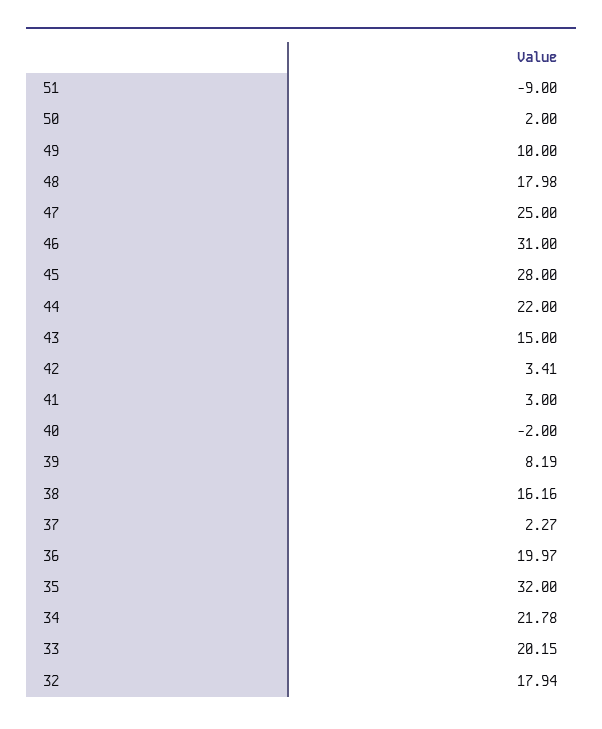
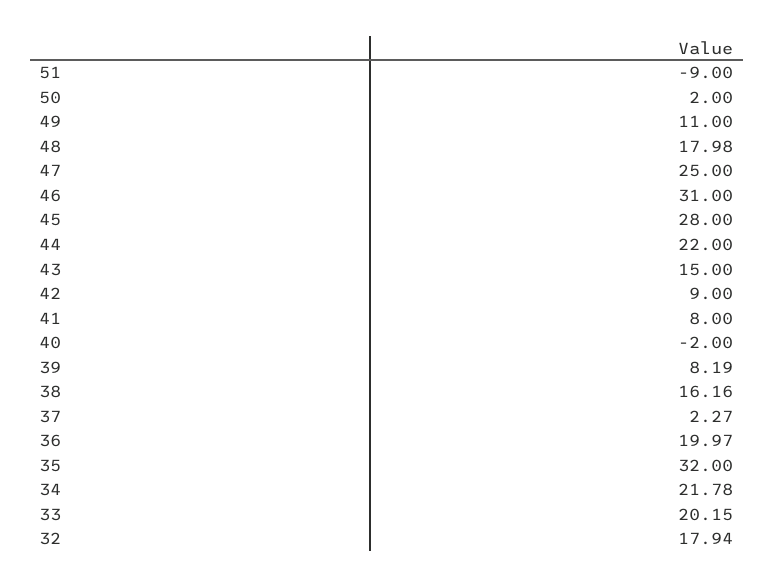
  {
    "51": -9,
    "50": 2,
-   "49": 10,
+   "49": 11,
    "48": 17.98,
    "47": 25,
    "46": 31,
    "45": 28,
    "44": 22,
    "43": 15,
-   "42": 3.41,
+   "42": 9,
-   "41": 3,
+   "41": 8,
    "40": -2,
    "39": 8.19,
    "38": 16.16,
    "37": 2.27,
    "36": 19.97,
    "35": 32,
    "34": 21.78,
    "33": 20.15,
    "32": 17.94
  }

